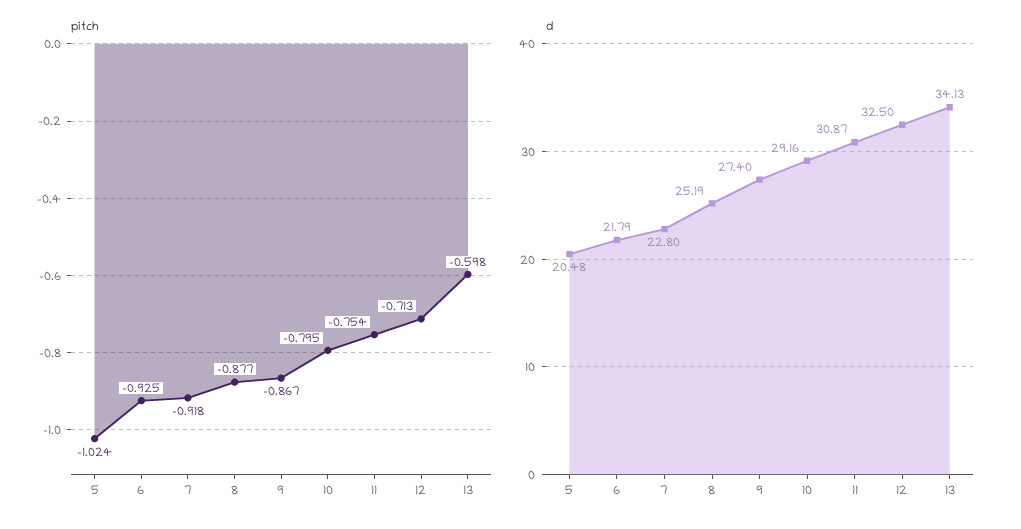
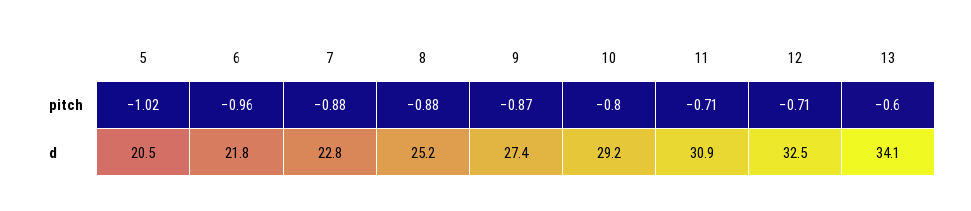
  {
    "pitch": {
      "5": -1.024,
-     "6": -0.925,
+     "6": -0.96,
-     "7": -0.918,
+     "7": -0.88,
      "8": -0.877,
      "9": -0.867,
      "10": -0.795,
-     "11": -0.754,
+     "11": -0.71,
      "12": -0.713,
      "13": -0.598
    },
    "d": {
      "5": 20.48,
      "6": 21.79,
      "7": 22.8,
      "8": 25.19,
      "9": 27.4,
      "10": 29.16,
      "11": 30.87,
      "12": 32.5,
      "13": 34.13
    }
  }

